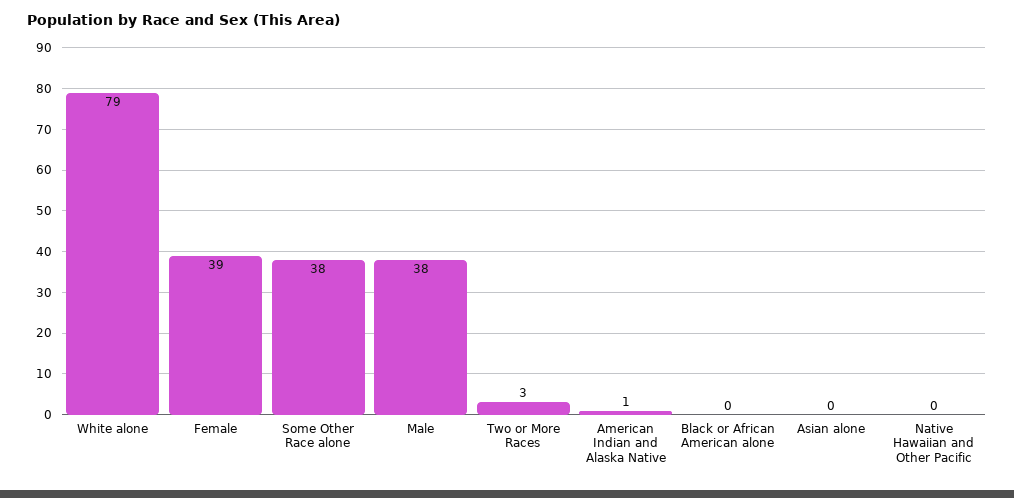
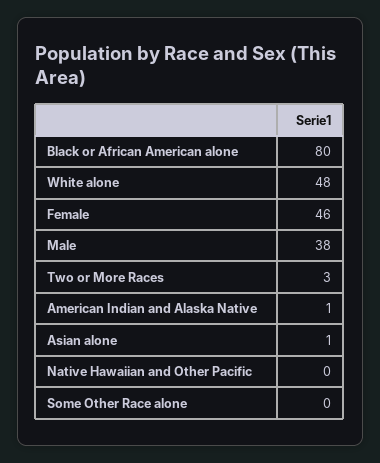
  {
-   "White alone": 79,
+   "White alone": 48,
-   "Female": 39,
+   "Female": 46,
-   "Some Other Race alone": 38,
+   "Some Other Race alone": 0,
    "Male": 38,
    "Two or More Races": 3,
    "American Indian and Alaska Native": 1,
-   "Black or African American alone": 0,
+   "Black or African American alone": 80,
-   "Asian alone": 0,
+   "Asian alone": 1,
    "Native Hawaiian and Other Pacific": 0
  }

